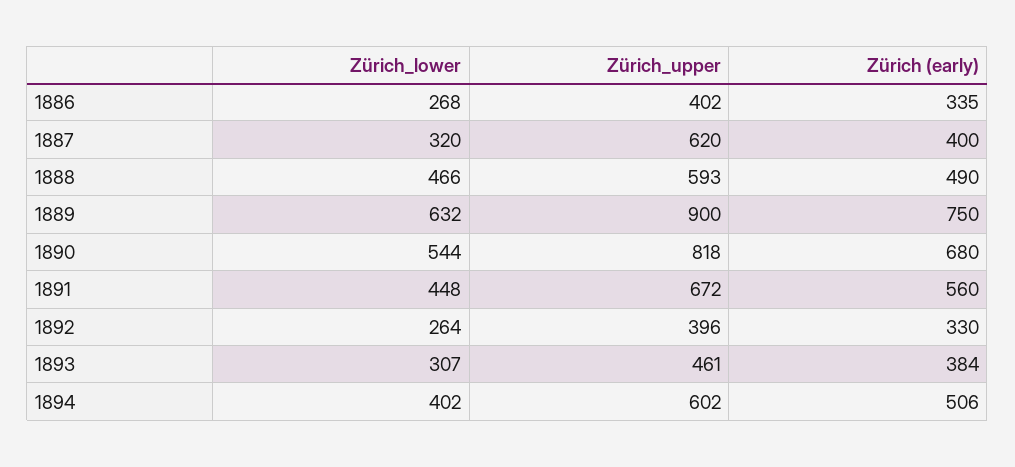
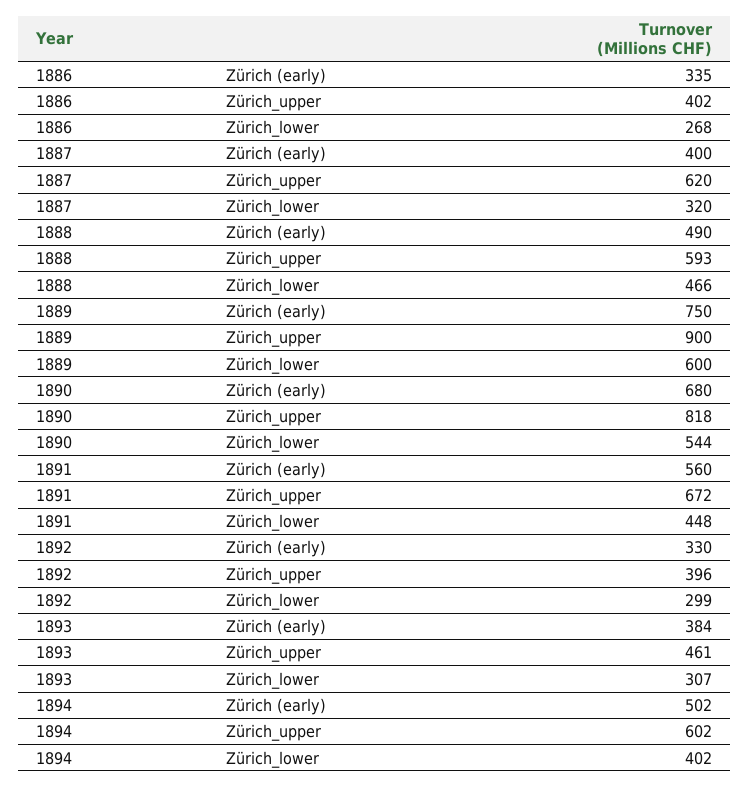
  {
    "Zürich_lower": {
      "1886": 268,
      "1887": 320,
      "1888": 466,
-     "1889": 632,
+     "1889": 600,
      "1890": 544,
      "1891": 448,
-     "1892": 264,
+     "1892": 299,
      "1893": 307,
      "1894": 402
    },
    "Zürich_upper": {
      "1886": 402,
      "1887": 620,
      "1888": 593,
      "1889": 900,
      "1890": 818,
      "1891": 672,
      "1892": 396,
      "1893": 461,
      "1894": 602
    },
    "Zürich (early)": {
      "1886": 335,
      "1887": 400,
      "1888": 490,
      "1889": 750,
      "1890": 680,
      "1891": 560,
      "1892": 330,
      "1893": 384,
-     "1894": 506
+     "1894": 502
    }
  }

